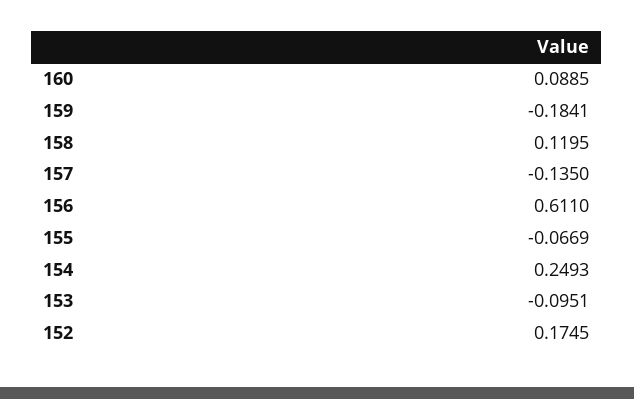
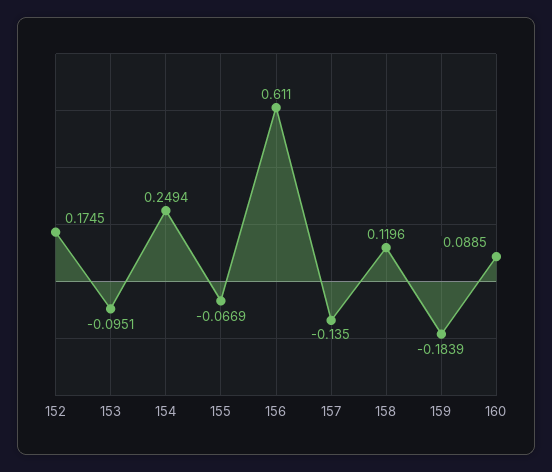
  {
    "160": 0.0885,
-   "159": -0.1841,
+   "159": -0.1839,
-   "158": 0.1195,
+   "158": 0.1196,
    "157": -0.135,
    "156": 0.611,
    "155": -0.0669,
-   "154": 0.2493,
+   "154": 0.2494,
    "153": -0.0951,
    "152": 0.1745
  }

